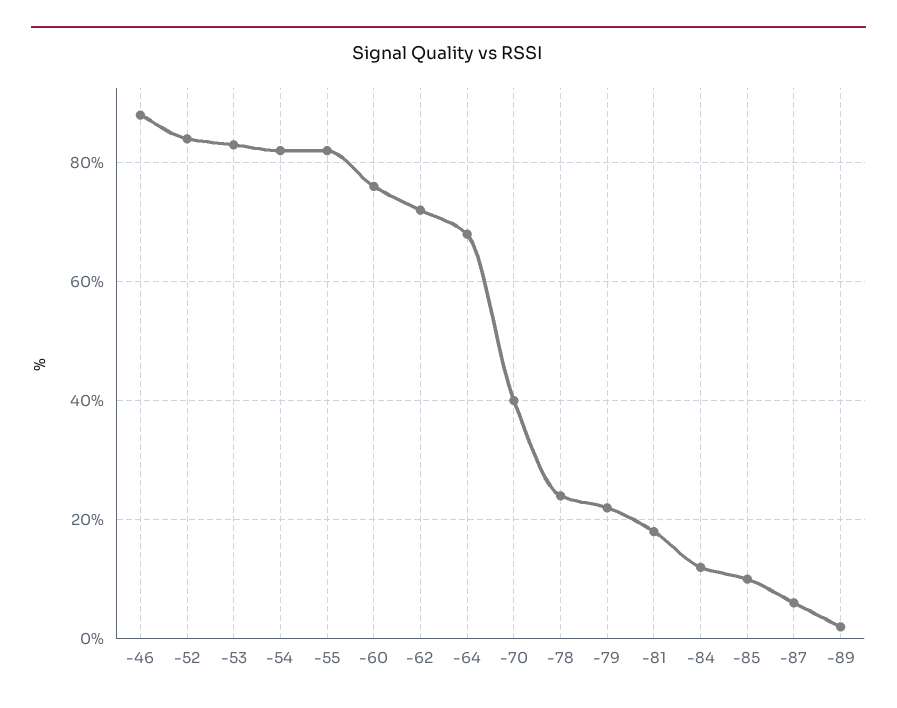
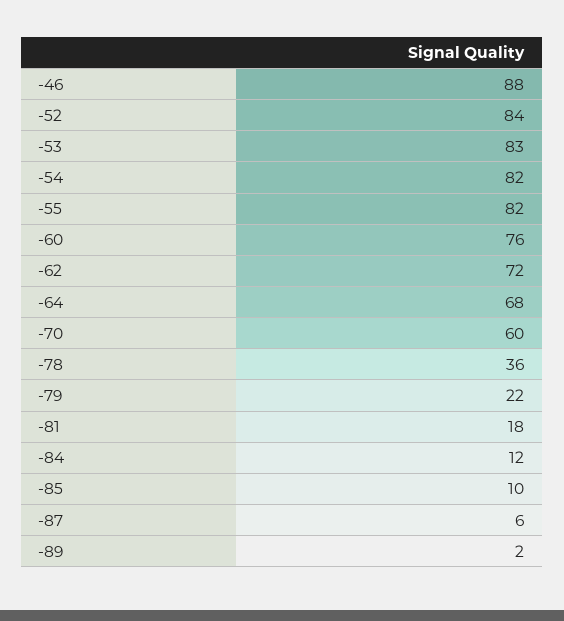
  {
    "-46": 88,
    "-52": 84,
    "-53": 83,
    "-54": 82,
    "-55": 82,
    "-60": 76,
    "-62": 72,
    "-64": 68,
-   "-70": 40,
+   "-70": 60,
-   "-78": 25,
+   "-78": 36,
    "-79": 22,
    "-81": 18,
    "-84": 12,
    "-85": 10,
    "-87": 6,
    "-89": 2
  }

